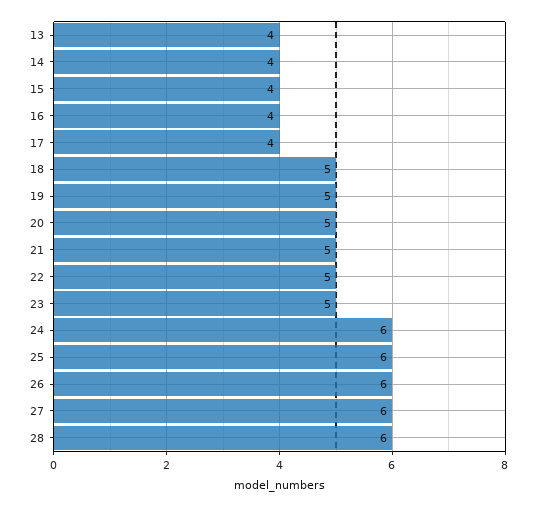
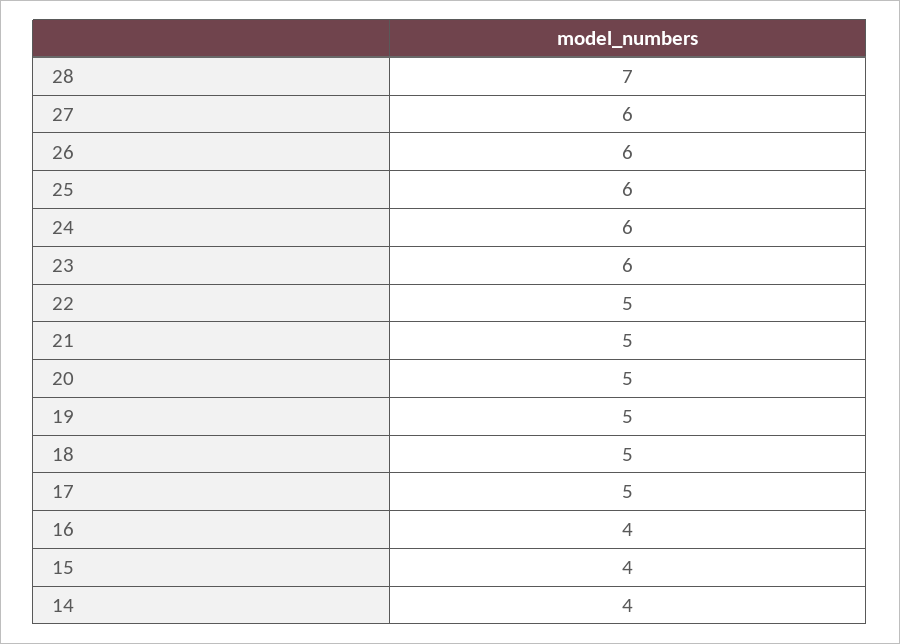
  {
-   "13": 4,
    "14": 4,
    "15": 4,
    "16": 4,
-   "17": 4,
+   "17": 5,
    "18": 5,
    "19": 5,
    "20": 5,
    "21": 5,
    "22": 5,
-   "23": 5,
+   "23": 6,
    "24": 6,
    "25": 6,
    "26": 6,
    "27": 6,
-   "28": 6
+   "28": 7
  }

